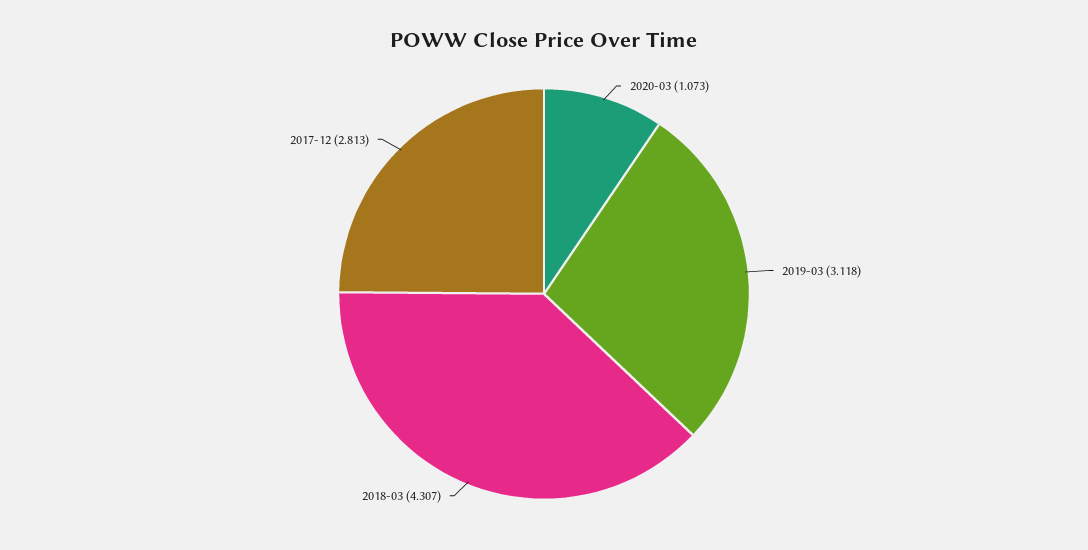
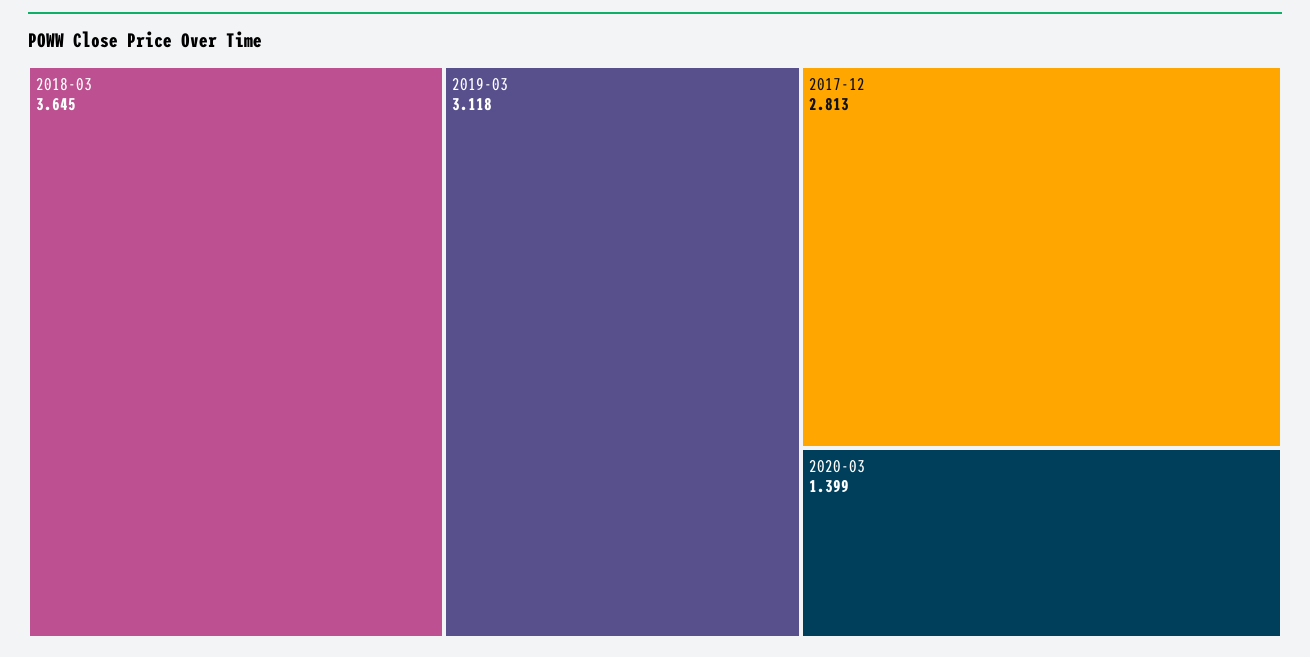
  {
-   "2020-03": 1.073,
+   "2020-03": 1.399,
    "2019-03": 3.118,
-   "2018-03": 4.307,
+   "2018-03": 3.645,
    "2017-12": 2.813
  }

